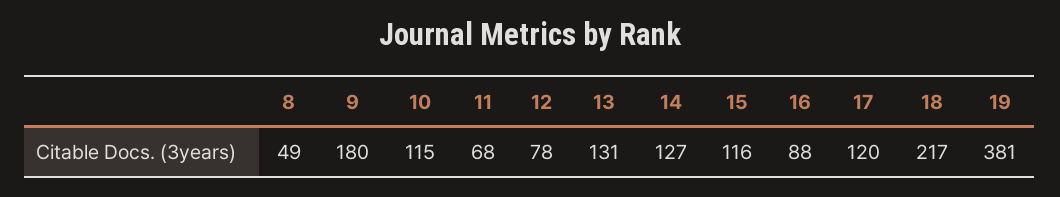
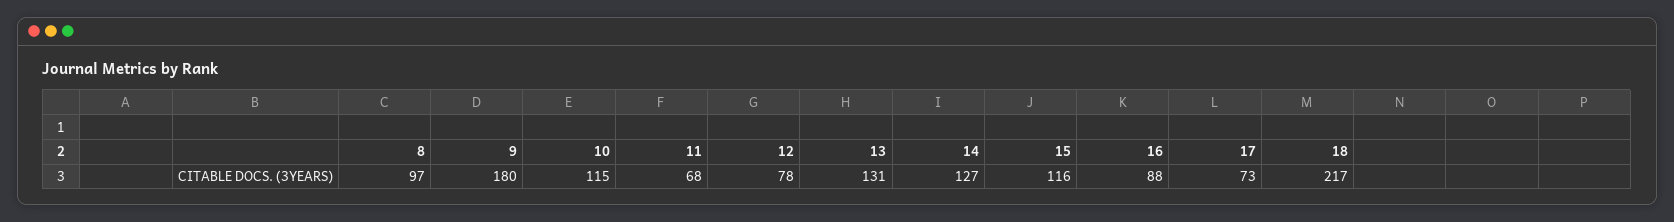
  {
-   "8": 49,
+   "8": 97,
    "9": 180,
    "10": 115,
    "11": 68,
    "12": 78,
    "13": 131,
    "14": 127,
    "15": 116,
    "16": 88,
-   "17": 120,
+   "17": 73,
-   "18": 217,
+   "18": 217
-   "19": 381
  }

